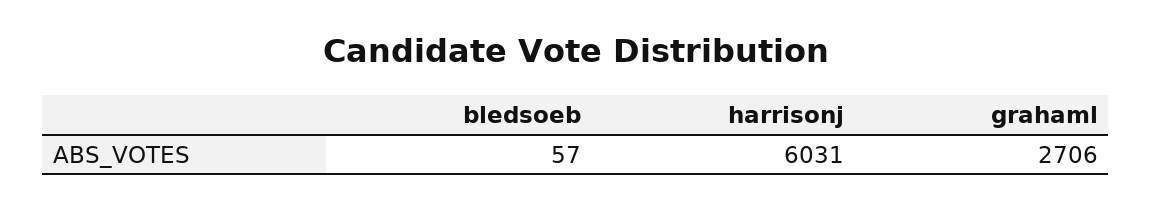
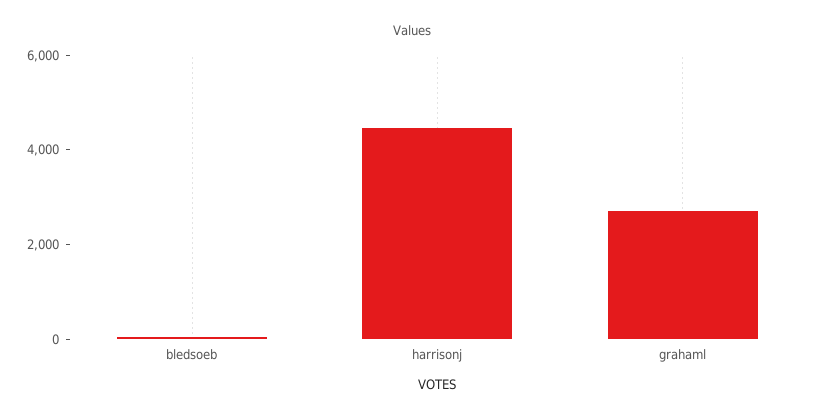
  {
    "bledsoeb": 57,
-   "harrisonj": 6031,
+   "harrisonj": 4500,
    "grahaml": 2706
  }

